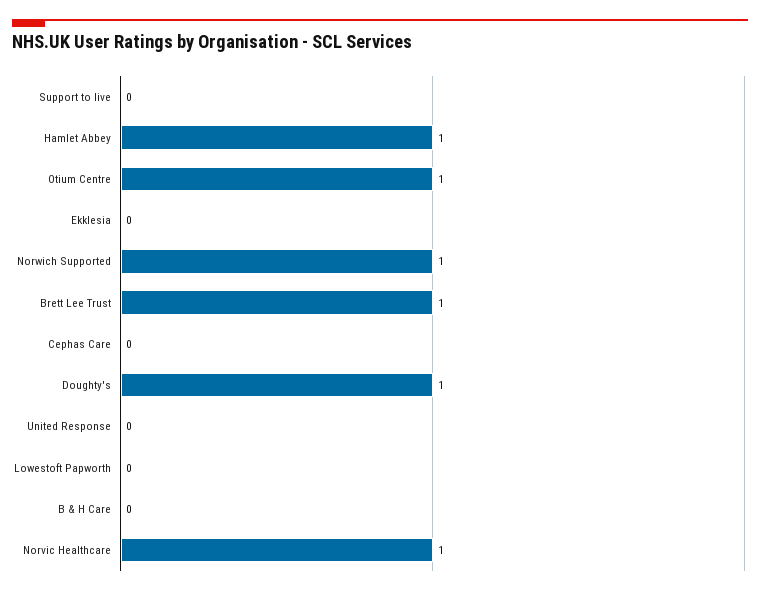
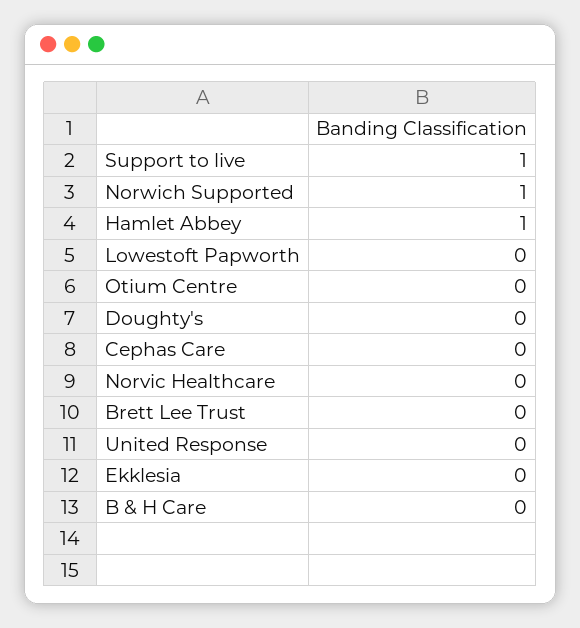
  {
-   "Support to live": 0,
+   "Support to live": 1,
    "Hamlet Abbey": 1,
-   "Otium Centre": 1,
+   "Otium Centre": 0,
    "Ekklesia": 0,
    "Norwich Supported": 1,
-   "Brett Lee Trust": 1,
+   "Brett Lee Trust": 0,
    "Cephas Care": 0,
-   "Doughty's": 1,
+   "Doughty's": 0,
    "United Response": 0,
    "Lowestoft Papworth": 0,
    "B & H Care": 0,
-   "Norvic Healthcare": 1
+   "Norvic Healthcare": 0
  }

